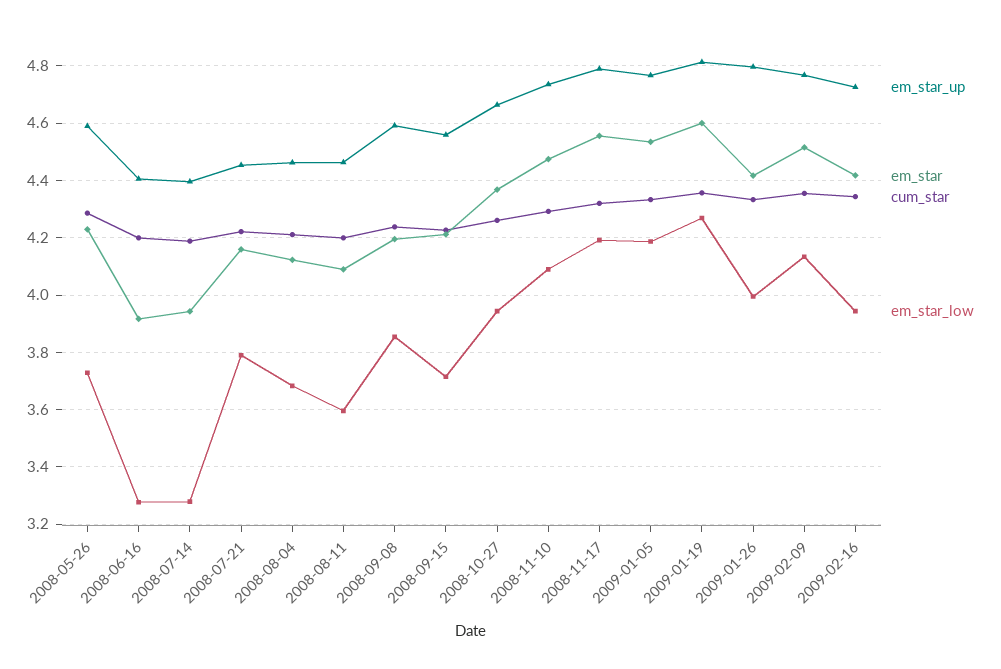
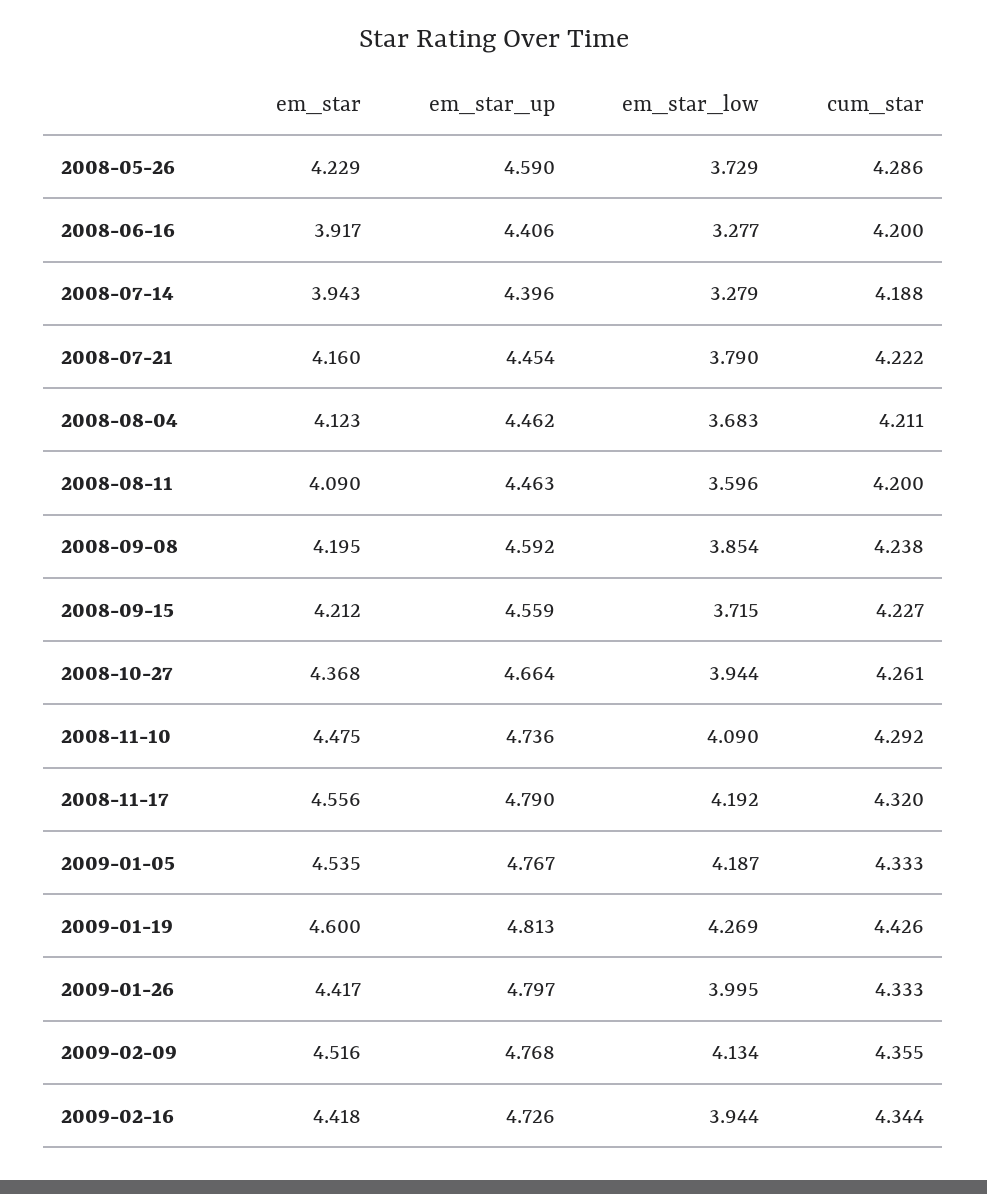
  {
    "em_star_up": {
      "2008-05-26": 4.59,
      "2008-06-16": 4.406,
      "2008-07-14": 4.396,
      "2008-07-21": 4.454,
      "2008-08-04": 4.462,
      "2008-08-11": 4.463,
      "2008-09-08": 4.592,
      "2008-09-15": 4.559,
      "2008-10-27": 4.664,
      "2008-11-10": 4.736,
      "2008-11-17": 4.79,
      "2009-01-05": 4.767,
      "2009-01-19": 4.813,
      "2009-01-26": 4.797,
      "2009-02-09": 4.768,
      "2009-02-16": 4.726
    },
    "em_star": {
      "2008-05-26": 4.229,
      "2008-06-16": 3.917,
      "2008-07-14": 3.943,
      "2008-07-21": 4.16,
      "2008-08-04": 4.123,
      "2008-08-11": 4.09,
      "2008-09-08": 4.195,
      "2008-09-15": 4.212,
      "2008-10-27": 4.368,
      "2008-11-10": 4.475,
      "2008-11-17": 4.556,
      "2009-01-05": 4.535,
      "2009-01-19": 4.6,
      "2009-01-26": 4.417,
      "2009-02-09": 4.516,
      "2009-02-16": 4.418
    },
    "cum_star": {
      "2008-05-26": 4.286,
      "2008-06-16": 4.2,
      "2008-07-14": 4.188,
      "2008-07-21": 4.222,
      "2008-08-04": 4.211,
      "2008-08-11": 4.2,
      "2008-09-08": 4.238,
      "2008-09-15": 4.227,
      "2008-10-27": 4.261,
      "2008-11-10": 4.292,
      "2008-11-17": 4.32,
      "2009-01-05": 4.333,
-     "2009-01-19": 4.35,
+     "2009-01-19": 4.426,
      "2009-01-26": 4.333,
      "2009-02-09": 4.355,
      "2009-02-16": 4.344
    },
    "em_star_low": {
      "2008-05-26": 3.729,
      "2008-06-16": 3.277,
      "2008-07-14": 3.279,
      "2008-07-21": 3.79,
      "2008-08-04": 3.683,
      "2008-08-11": 3.596,
      "2008-09-08": 3.854,
      "2008-09-15": 3.715,
      "2008-10-27": 3.944,
      "2008-11-10": 4.09,
      "2008-11-17": 4.192,
      "2009-01-05": 4.187,
      "2009-01-19": 4.269,
      "2009-01-26": 3.995,
      "2009-02-09": 4.134,
      "2009-02-16": 3.944
    }
  }

